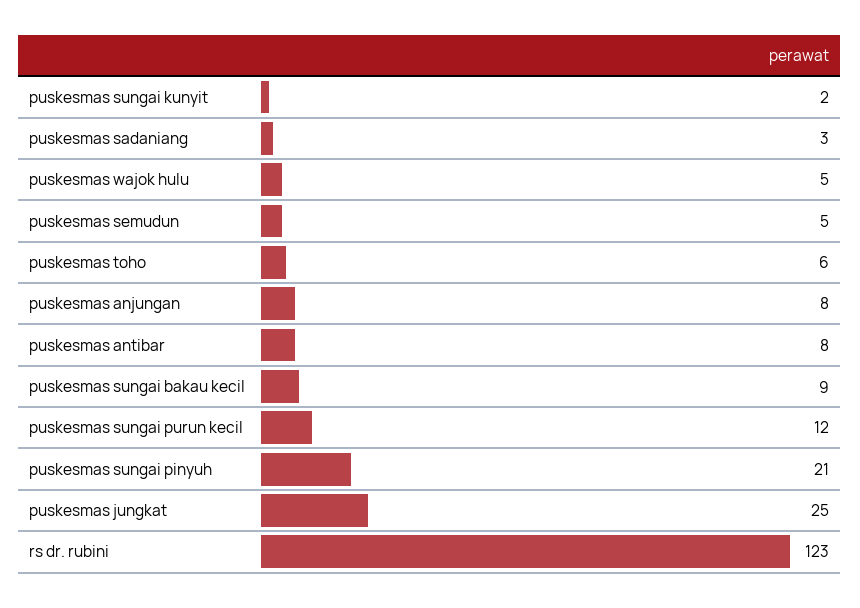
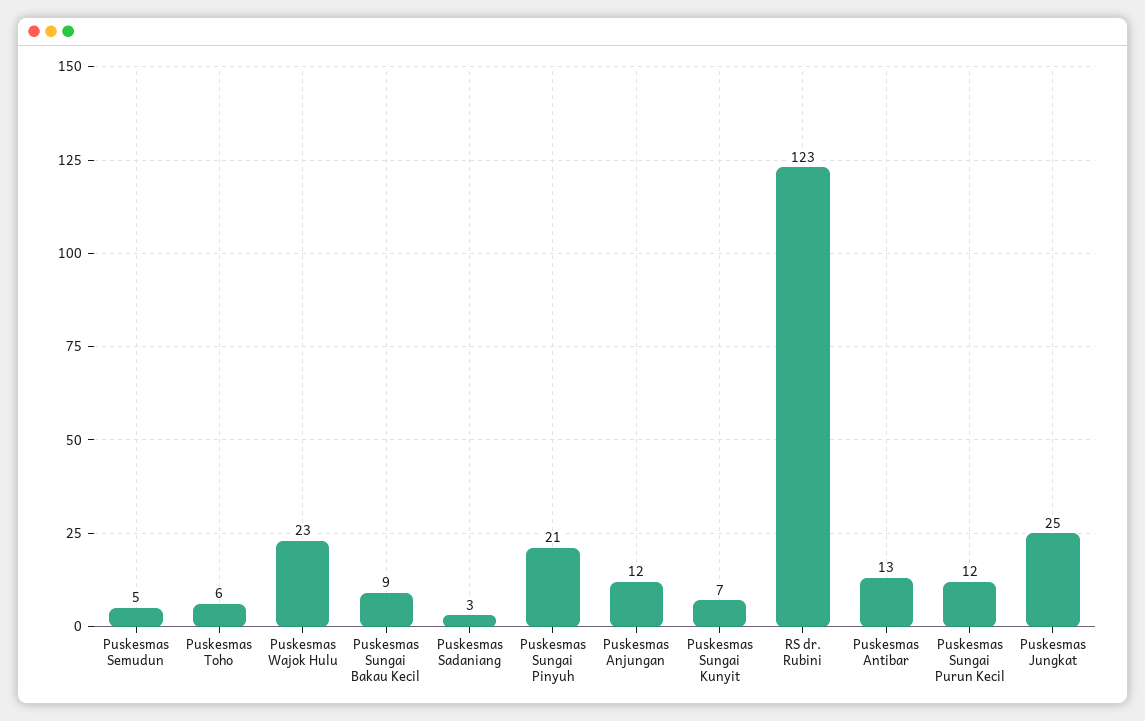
  {
-   "puskesmas sungai kunyit": 2,
+   "puskesmas sungai kunyit": 7,
    "puskesmas sadaniang": 3,
-   "puskesmas wajok hulu": 5,
+   "puskesmas wajok hulu": 23,
    "puskesmas semudun": 5,
    "puskesmas toho": 6,
-   "puskesmas anjungan": 8,
+   "puskesmas anjungan": 12,
-   "puskesmas antibar": 8,
+   "puskesmas antibar": 13,
    "puskesmas sungai bakau kecil": 9,
    "puskesmas sungai purun kecil": 12,
    "puskesmas sungai pinyuh": 21,
    "puskesmas jungkat": 25,
    "rs dr. rubini": 123
  }

